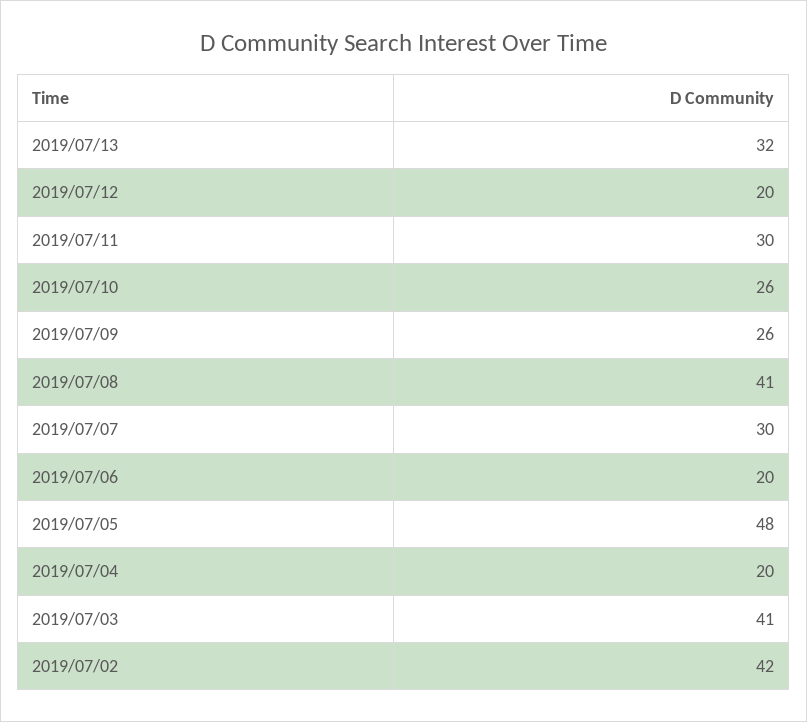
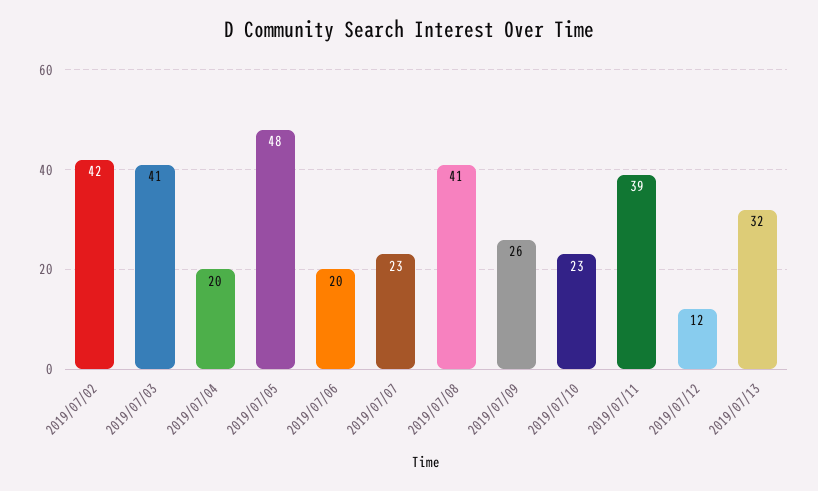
  {
    "2019/07/13": 32,
-   "2019/07/12": 20,
+   "2019/07/12": 12,
-   "2019/07/11": 30,
+   "2019/07/11": 39,
-   "2019/07/10": 26,
+   "2019/07/10": 23,
    "2019/07/09": 26,
    "2019/07/08": 41,
-   "2019/07/07": 30,
+   "2019/07/07": 23,
    "2019/07/06": 20,
    "2019/07/05": 48,
    "2019/07/04": 20,
    "2019/07/03": 41,
    "2019/07/02": 42
  }

